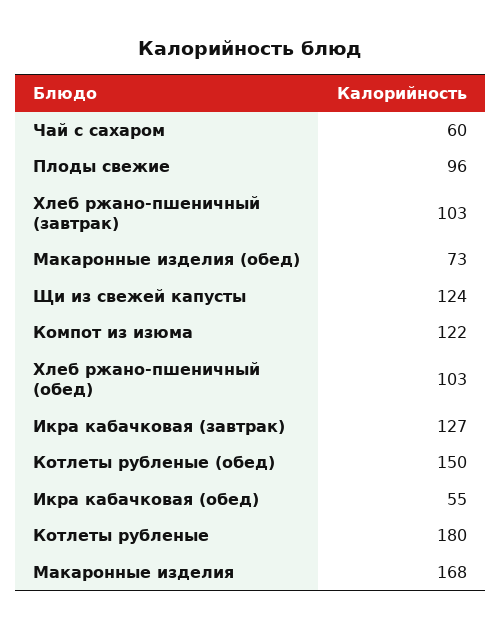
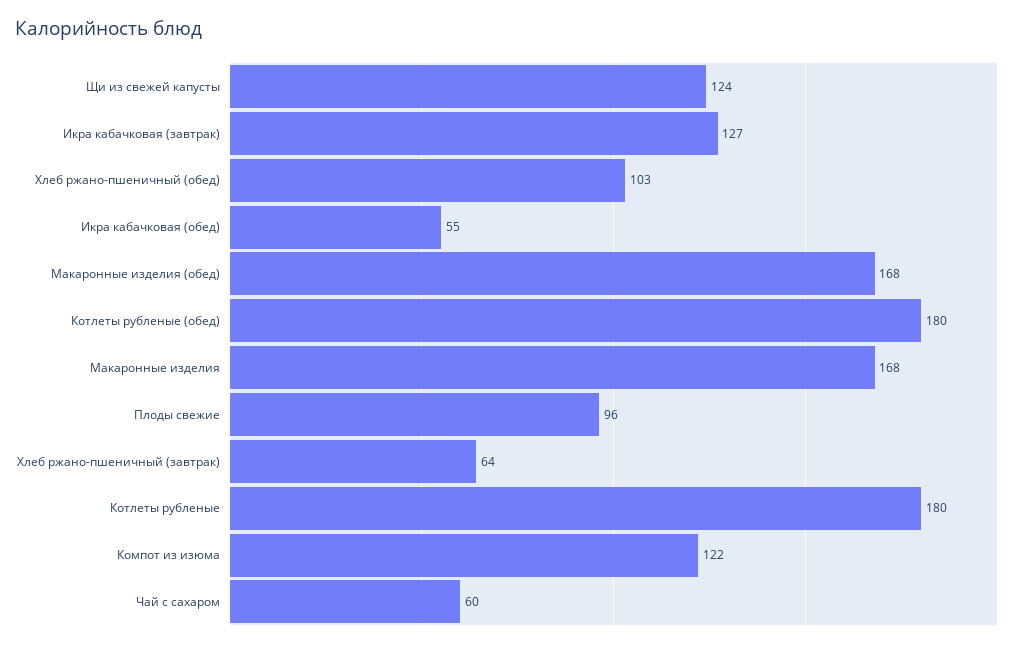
  {
    "Чай с сахаром": 60,
    "Плоды свежие": 96,
-   "Хлеб ржано-пшеничный (завтрак)": 103,
+   "Хлеб ржано-пшеничный (завтрак)": 64,
-   "Макаронные изделия (обед)": 73,
+   "Макаронные изделия (обед)": 168,
    "Щи из свежей капусты": 124,
    "Компот из изюма": 122,
    "Хлеб ржано-пшеничный (обед)": 103,
    "Икра кабачковая (завтрак)": 127,
-   "Котлеты рубленые (обед)": 150,
+   "Котлеты рубленые (обед)": 180,
    "Икра кабачковая (обед)": 55,
    "Котлеты рубленые": 180,
    "Макаронные изделия": 168
  }

